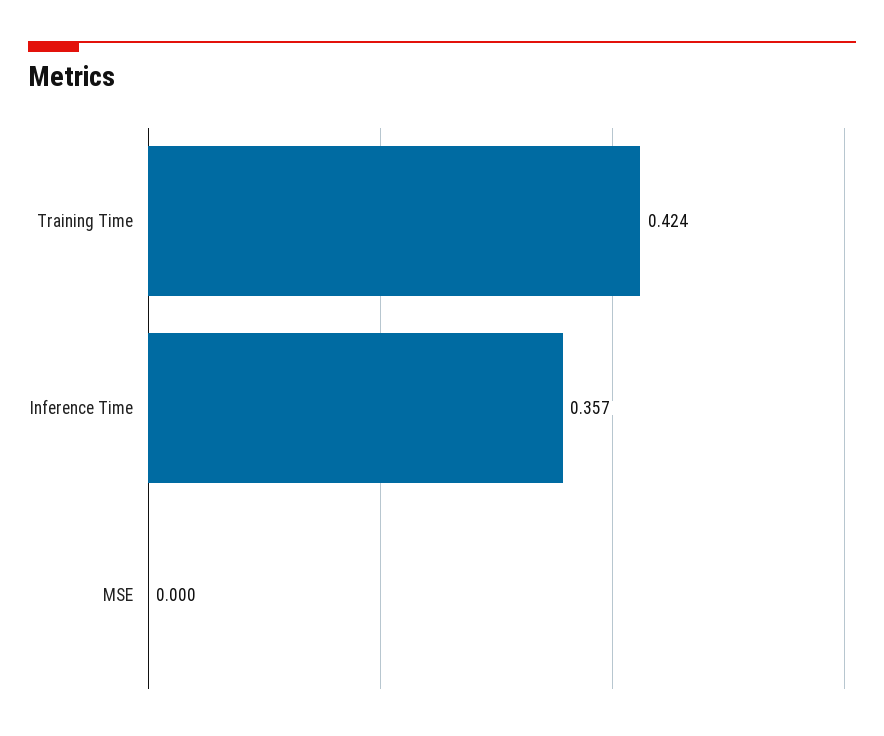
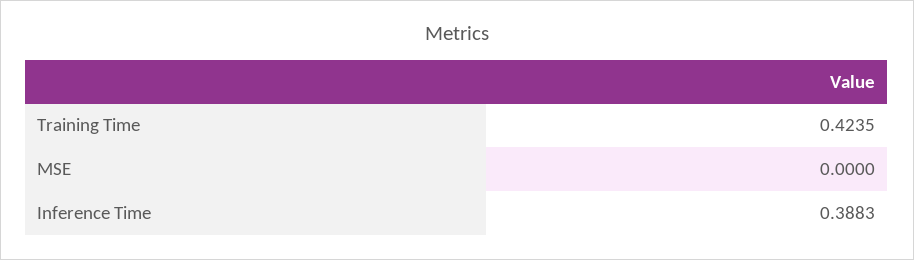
  {
    "Training Time": 0.4235,
-   "Inference Time": 0.357,
+   "Inference Time": 0.3883,
    "MSE": 0
  }

